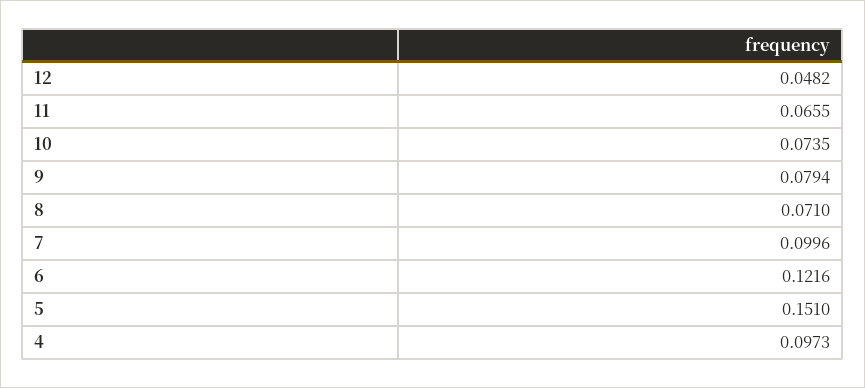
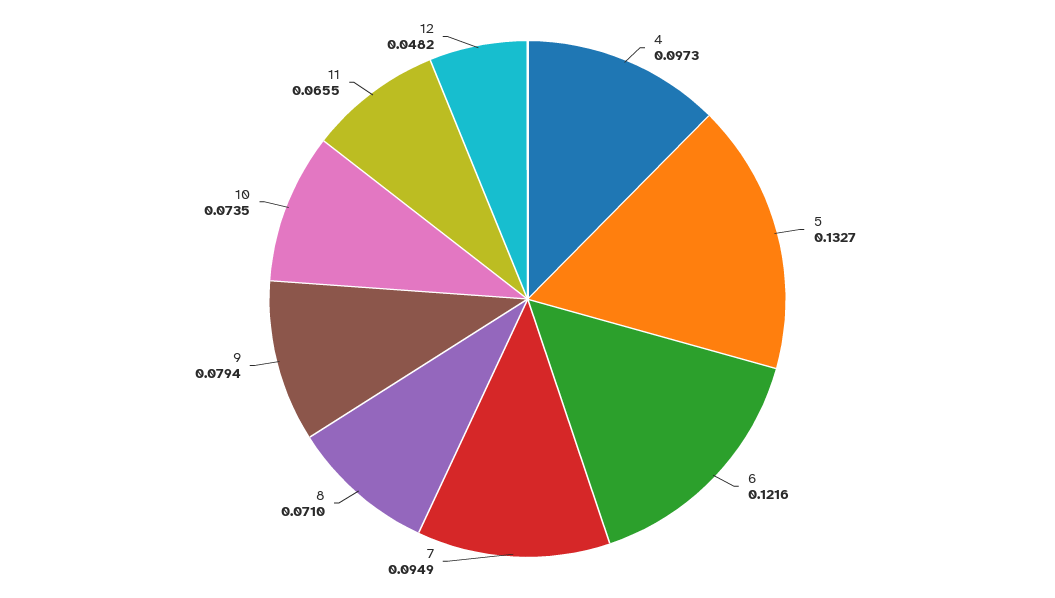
  {
    "12": 0.0482,
    "11": 0.0655,
    "10": 0.0735,
    "9": 0.0794,
    "8": 0.071,
-   "7": 0.0996,
+   "7": 0.0949,
    "6": 0.1216,
-   "5": 0.151,
+   "5": 0.1327,
    "4": 0.0973
  }

